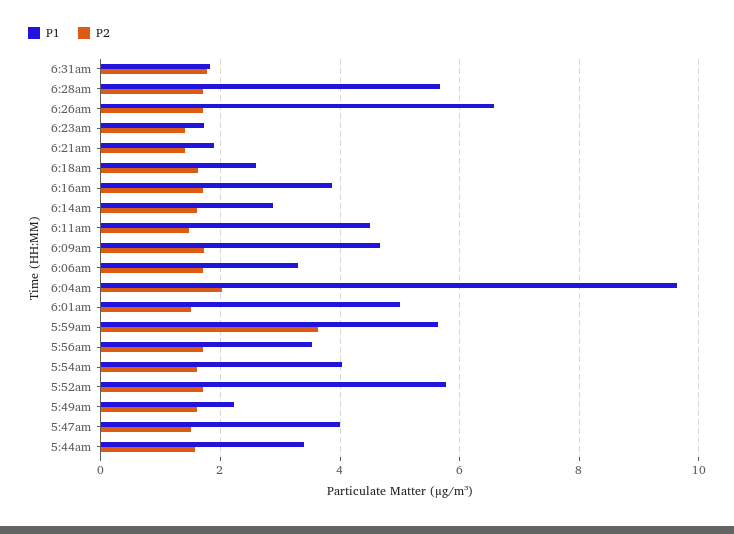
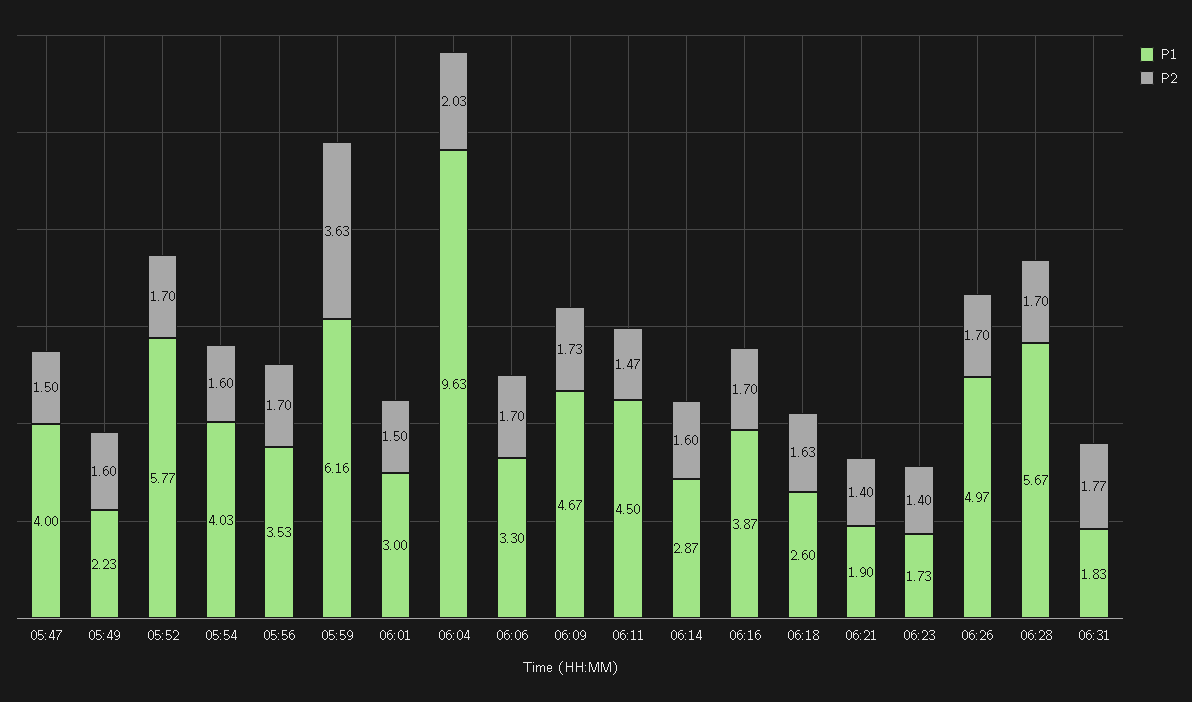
  {
    "P1": {
      "6:31am": 1.83,
      "6:28am": 5.67,
-     "6:26am": 6.6,
+     "6:26am": 4.97,
      "6:23am": 1.73,
      "6:21am": 1.9,
      "6:18am": 2.6,
      "6:16am": 3.87,
      "6:14am": 2.87,
      "6:11am": 4.5,
      "6:09am": 4.67,
      "6:06am": 3.3,
      "6:04am": 9.63,
-     "6:01am": 5,
+     "6:01am": 3,
-     "5:59am": 5.6,
+     "5:59am": 6.16,
      "5:56am": 3.53,
      "5:54am": 4.03,
      "5:52am": 5.77,
      "5:49am": 2.23,
-     "5:47am": 4,
+     "5:47am": 4
-     "5:44am": 3.4
    },
    "P2": {
      "6:31am": 1.77,
      "6:28am": 1.7,
      "6:26am": 1.7,
      "6:23am": 1.4,
      "6:21am": 1.4,
      "6:18am": 1.63,
      "6:16am": 1.7,
      "6:14am": 1.6,
      "6:11am": 1.47,
      "6:09am": 1.73,
      "6:06am": 1.7,
      "6:04am": 2.03,
      "6:01am": 1.5,
      "5:59am": 3.63,
      "5:56am": 1.7,
      "5:54am": 1.6,
      "5:52am": 1.7,
      "5:49am": 1.6,
-     "5:47am": 1.5,
+     "5:47am": 1.5
-     "5:44am": 1.6
    }
  }

